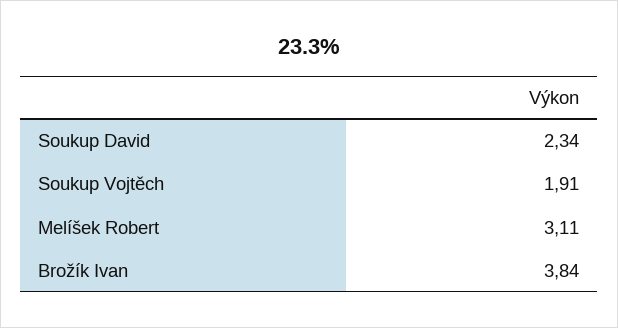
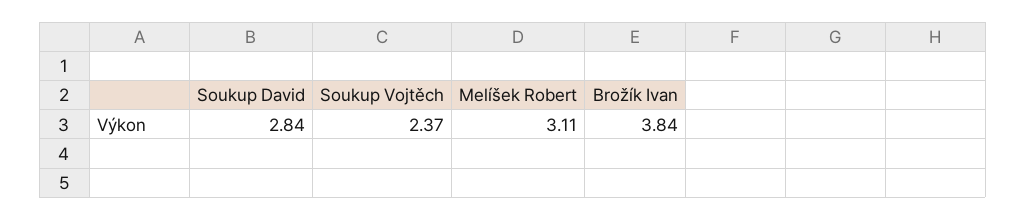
  {
-   "Soukup David": 2.34,
+   "Soukup David": 2.84,
-   "Soukup Vojtěch": 1.91,
+   "Soukup Vojtěch": 2.37,
    "Melíšek Robert": 3.11,
    "Brožík Ivan": 3.84
  }

